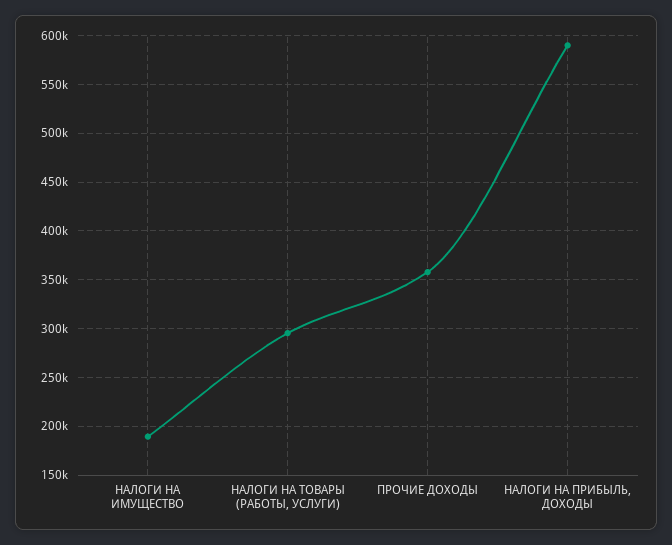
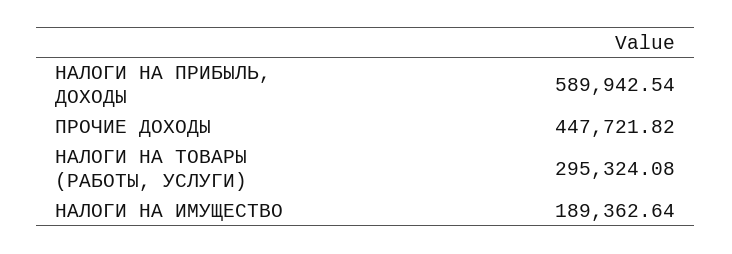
  {
    "НАЛОГИ НА ИМУЩЕСТВО": 189362.64,
    "НАЛОГИ НА ТОВАРЫ (РАБОТЫ, УСЛУГИ)": 295324.08,
-   "ПРОЧИЕ ДОХОДЫ": 360000,
+   "ПРОЧИЕ ДОХОДЫ": 447721.82,
    "НАЛОГИ НА ПРИБЫЛЬ, ДОХОДЫ": 589942.54
  }

